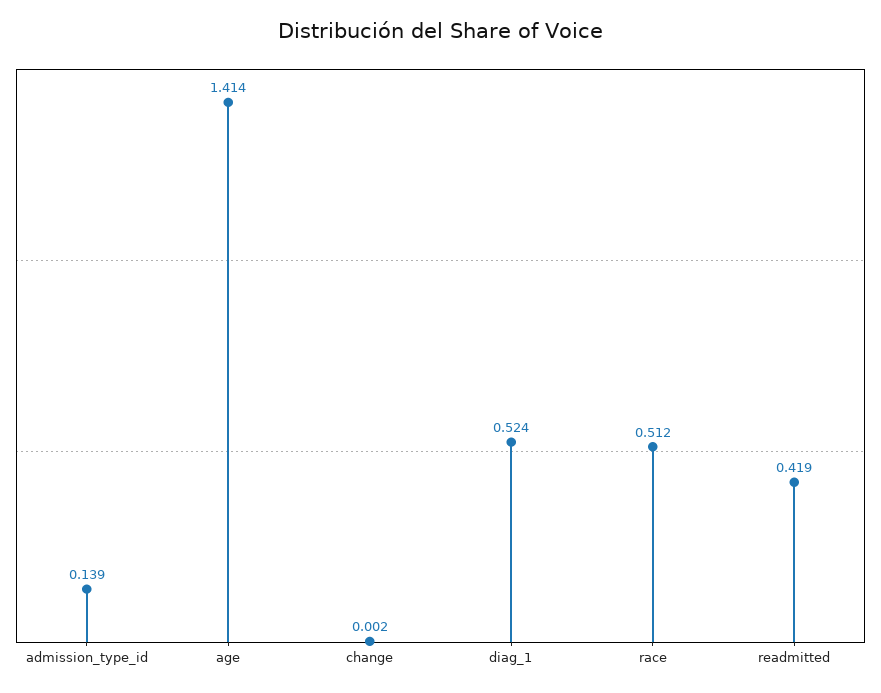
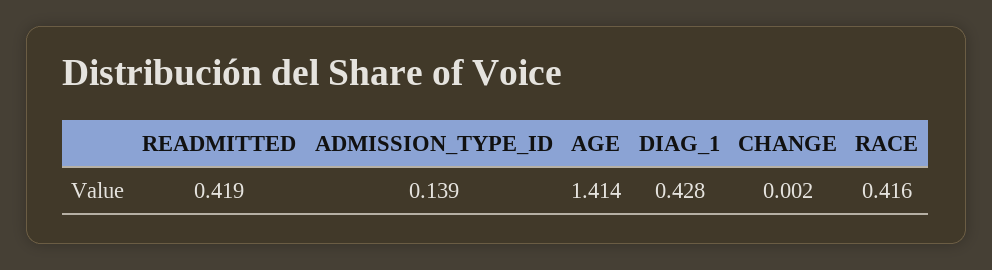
  {
    "admission_type_id": 0.139,
    "age": 1.414,
    "change": 0.002,
-   "diag_1": 0.524,
+   "diag_1": 0.428,
-   "race": 0.512,
+   "race": 0.416,
    "readmitted": 0.419
  }

